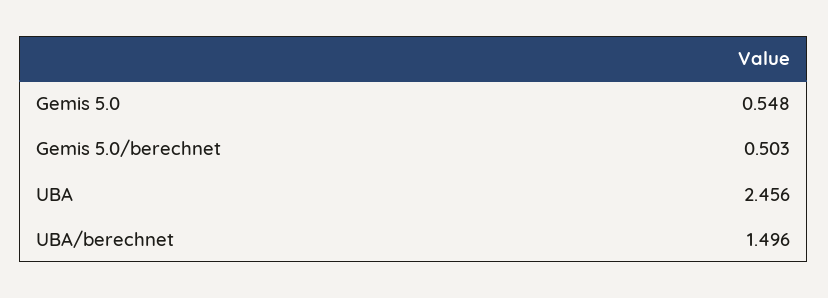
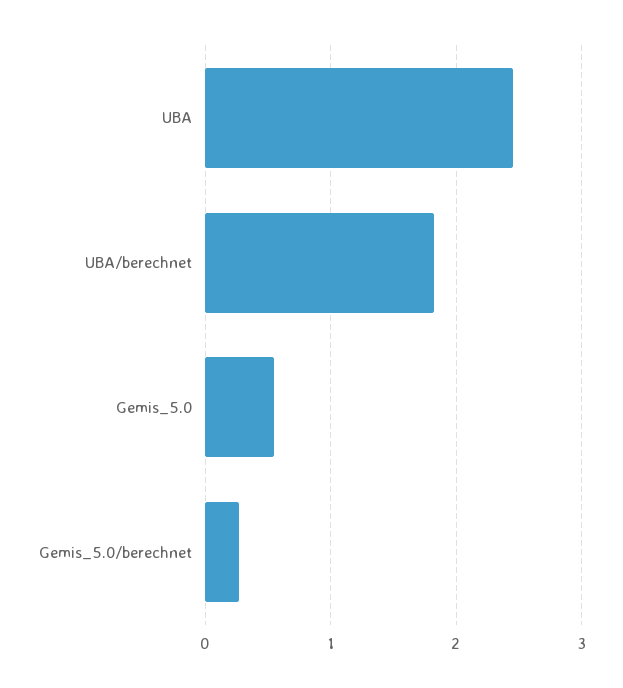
  {
    "Gemis 5.0": 0.548,
-   "Gemis 5.0/berechnet": 0.503,
+   "Gemis 5.0/berechnet": 0.3,
    "UBA": 2.456,
-   "UBA/berechnet": 1.496
+   "UBA/berechnet": 1.8
  }

